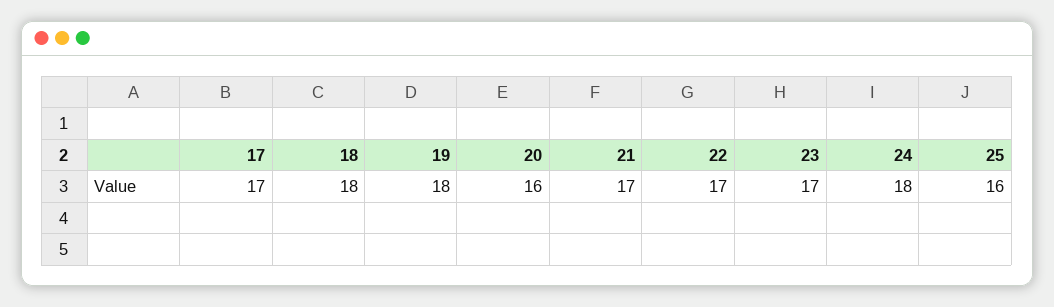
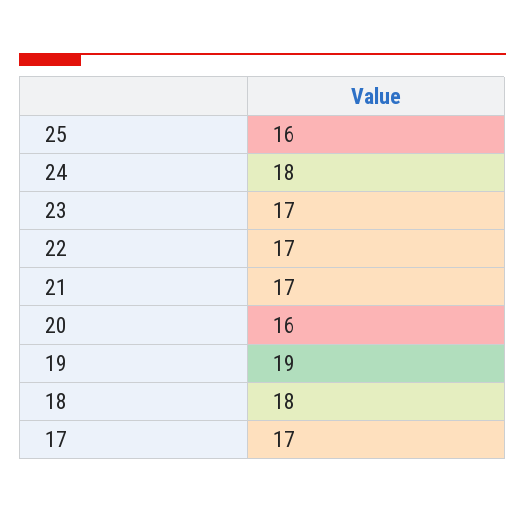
  {
    "17": 17,
    "18": 18,
-   "19": 18,
+   "19": 19,
    "20": 16,
    "21": 17,
    "22": 17,
    "23": 17,
    "24": 18,
    "25": 16
  }

